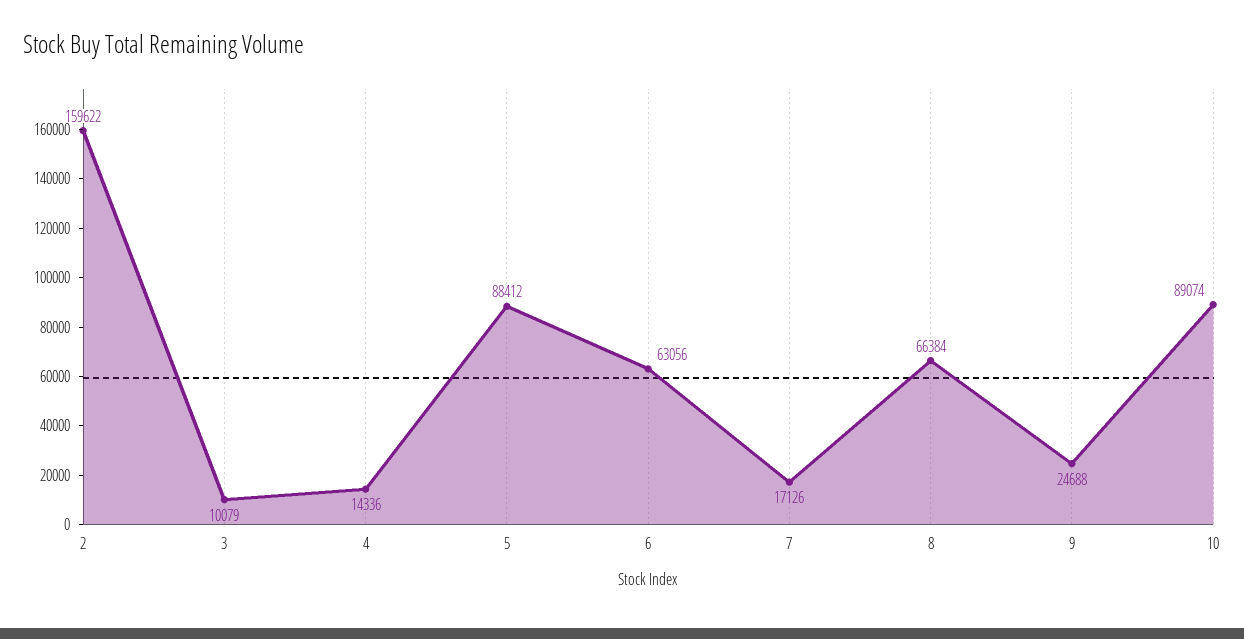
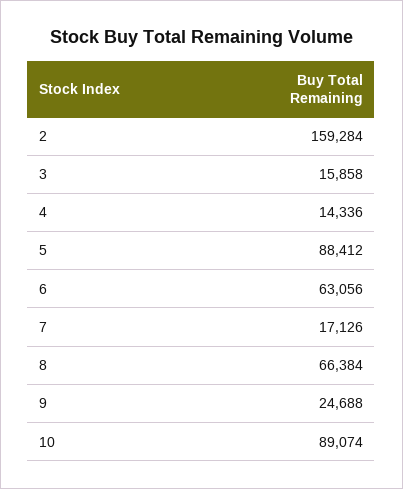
  {
-   "2": 159622,
+   "2": 159284,
-   "3": 10079,
+   "3": 15858,
    "4": 14336,
    "5": 88412,
    "6": 63056,
    "7": 17126,
    "8": 66384,
    "9": 24688,
    "10": 89074
  }

